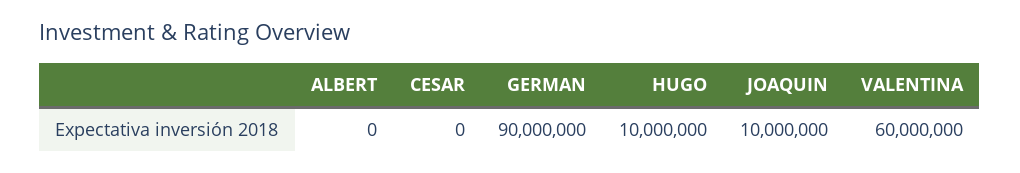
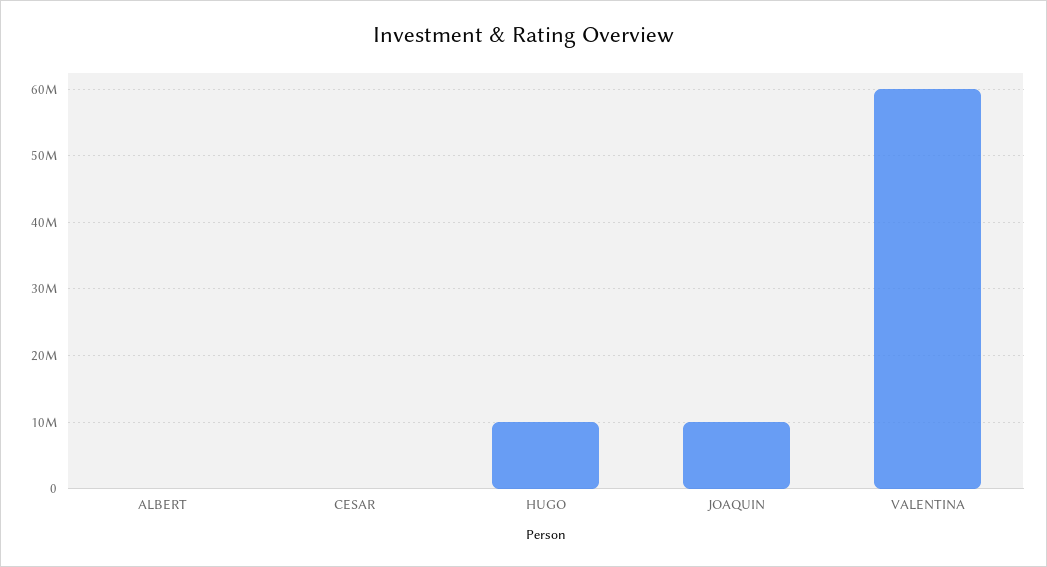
  {
    "ALBERT": 0,
    "CESAR": 0,
-   "GERMAN": 90000000,
    "HUGO": 10000000,
    "JOAQUIN": 10000000,
    "VALENTINA": 60000000
  }

